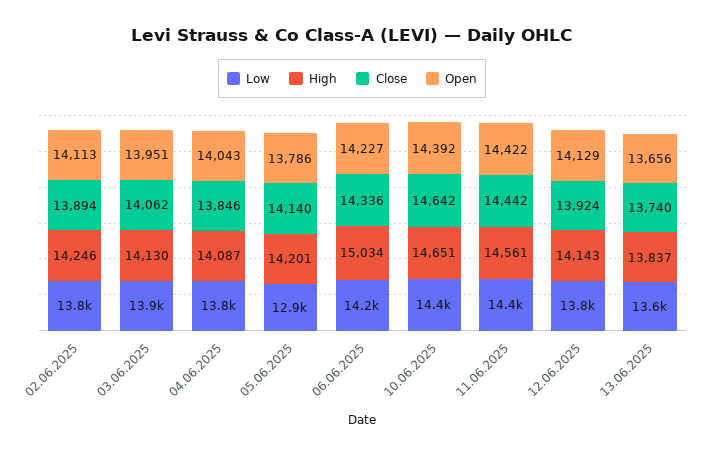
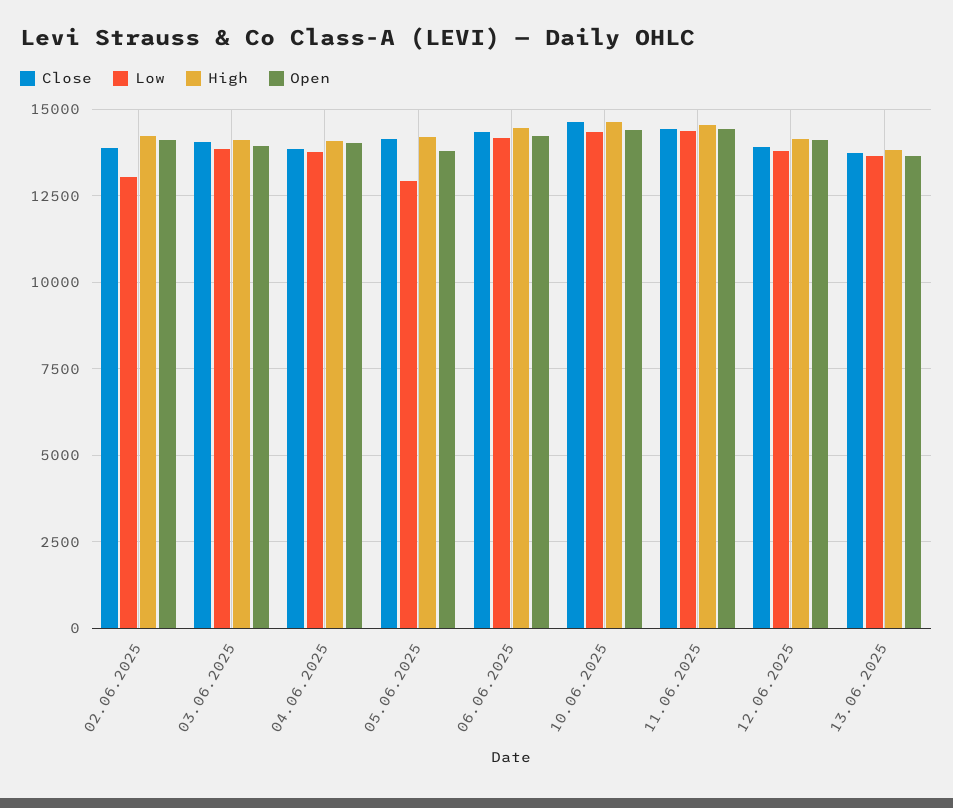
  {
    "Low": {
-     "02.06.2025": 13800,
+     "02.06.2025": 13000,
      "03.06.2025": 13900,
      "04.06.2025": 13800,
      "05.06.2025": 12900,
      "06.06.2025": 14200,
      "10.06.2025": 14400,
      "11.06.2025": 14400,
      "12.06.2025": 13800,
      "13.06.2025": 13600
    },
    "High": {
      "02.06.2025": 14246,
      "03.06.2025": 14130,
      "04.06.2025": 14087,
      "05.06.2025": 14201,
-     "06.06.2025": 15034,
+     "06.06.2025": 14500,
      "10.06.2025": 14651,
      "11.06.2025": 14561,
      "12.06.2025": 14143,
      "13.06.2025": 13837
    },
    "Close": {
      "02.06.2025": 13894,
      "03.06.2025": 14062,
      "04.06.2025": 13846,
      "05.06.2025": 14140,
      "06.06.2025": 14336,
      "10.06.2025": 14642,
      "11.06.2025": 14442,
      "12.06.2025": 13924,
      "13.06.2025": 13740
    },
    "Open": {
      "02.06.2025": 14113,
      "03.06.2025": 13951,
      "04.06.2025": 14043,
      "05.06.2025": 13786,
      "06.06.2025": 14227,
      "10.06.2025": 14392,
      "11.06.2025": 14422,
      "12.06.2025": 14129,
      "13.06.2025": 13656
    }
  }

